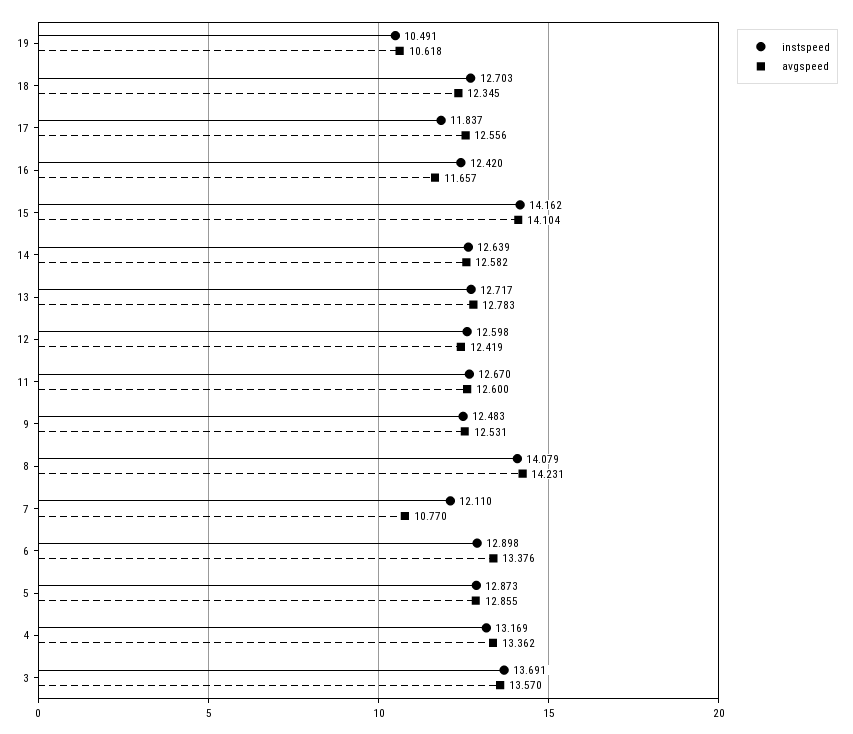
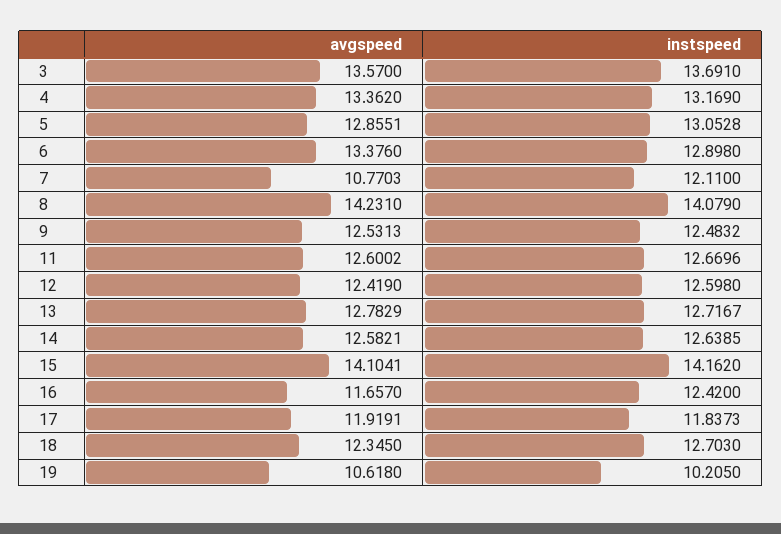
  {
    "instspeed": {
-     "19": 10.491,
+     "19": 10.205,
      "18": 12.703,
      "17": 11.8373,
      "16": 12.42,
      "15": 14.162,
      "14": 12.6385,
      "13": 12.7167,
      "12": 12.598,
      "11": 12.6696,
      "9": 12.4832,
      "8": 14.079,
      "7": 12.11,
      "6": 12.898,
-     "5": 12.873,
+     "5": 13.0528,
      "4": 13.169,
      "3": 13.691
    },
    "avgspeed": {
      "19": 10.618,
      "18": 12.345,
-     "17": 12.556,
+     "17": 11.9191,
      "16": 11.657,
      "15": 14.1041,
      "14": 12.5821,
      "13": 12.7829,
      "12": 12.419,
      "11": 12.6002,
      "9": 12.5313,
      "8": 14.231,
      "7": 10.7703,
      "6": 13.376,
      "5": 12.8551,
      "4": 13.362,
      "3": 13.57
    }
  }

